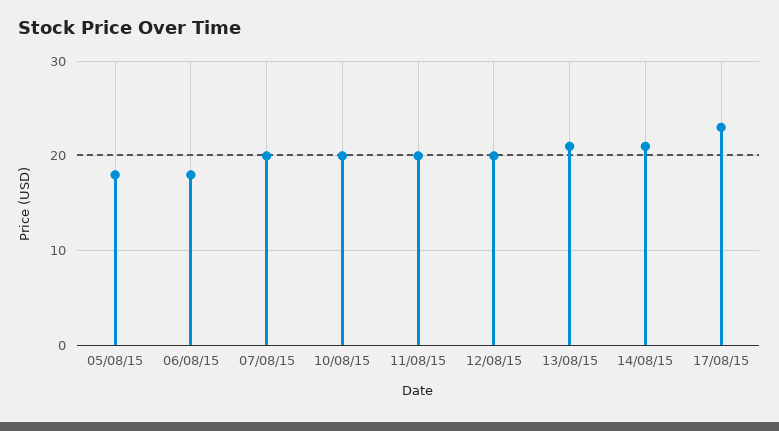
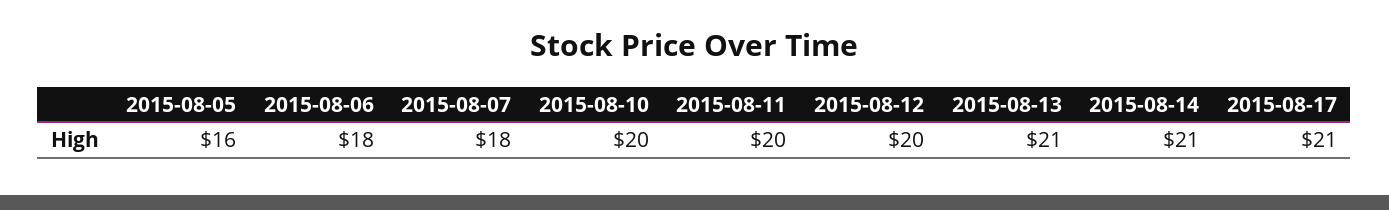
  {
-   "05/08/15": 18,
+   "05/08/15": 16,
    "06/08/15": 18,
-   "07/08/15": 20,
+   "07/08/15": 18,
    "10/08/15": 20,
    "11/08/15": 20,
    "12/08/15": 20,
    "13/08/15": 21,
    "14/08/15": 21,
-   "17/08/15": 23
+   "17/08/15": 21
  }

